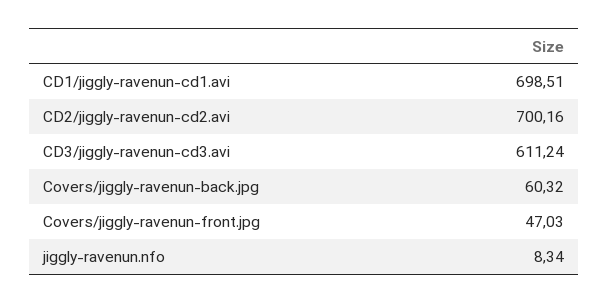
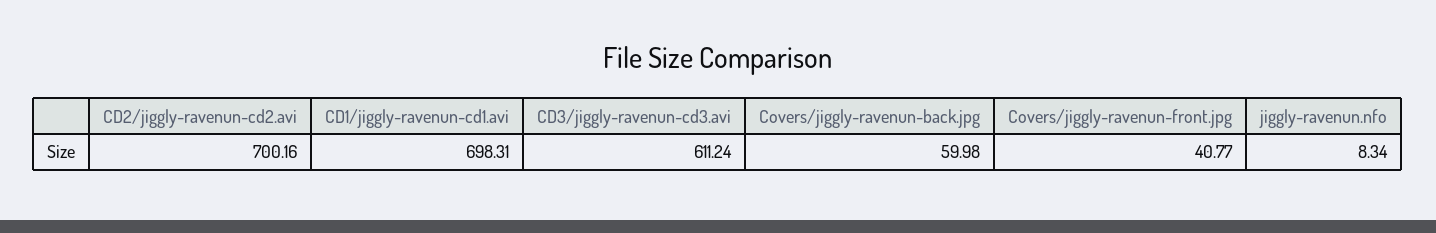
  {
-   "CD1/jiggly-ravenun-cd1.avi": 698.51,
+   "CD1/jiggly-ravenun-cd1.avi": 698.31,
    "CD2/jiggly-ravenun-cd2.avi": 700.16,
    "CD3/jiggly-ravenun-cd3.avi": 611.24,
-   "Covers/jiggly-ravenun-back.jpg": 60.32,
+   "Covers/jiggly-ravenun-back.jpg": 59.98,
-   "Covers/jiggly-ravenun-front.jpg": 47.03,
+   "Covers/jiggly-ravenun-front.jpg": 40.77,
    "jiggly-ravenun.nfo": 8.34
  }

